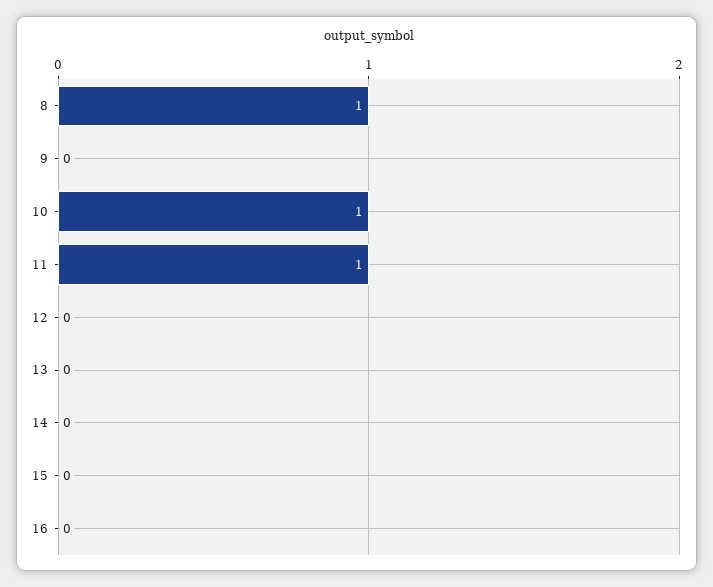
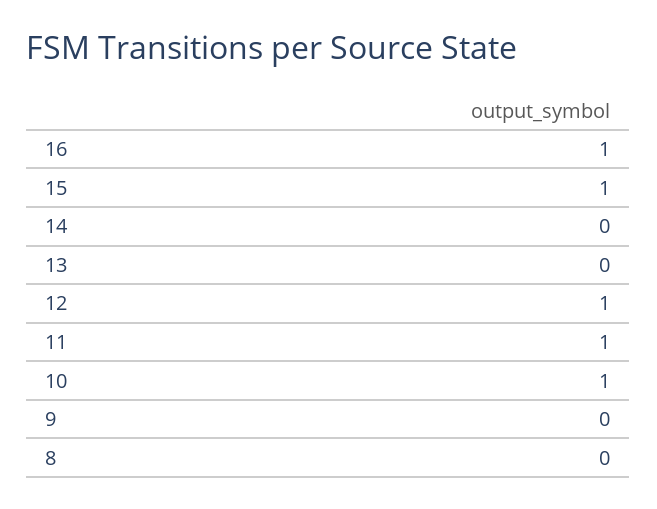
  {
-   "8": 1,
+   "8": 0,
    "9": 0,
    "10": 1,
    "11": 1,
-   "12": 0,
+   "12": 1,
    "13": 0,
    "14": 0,
-   "15": 0,
+   "15": 1,
-   "16": 0
+   "16": 1
  }

